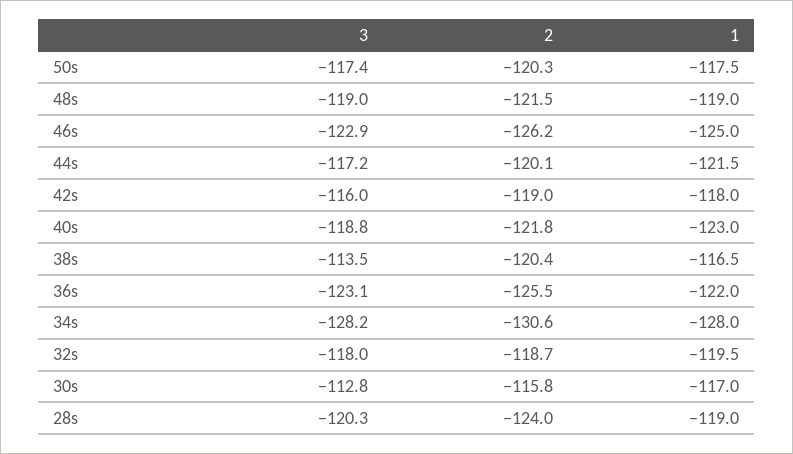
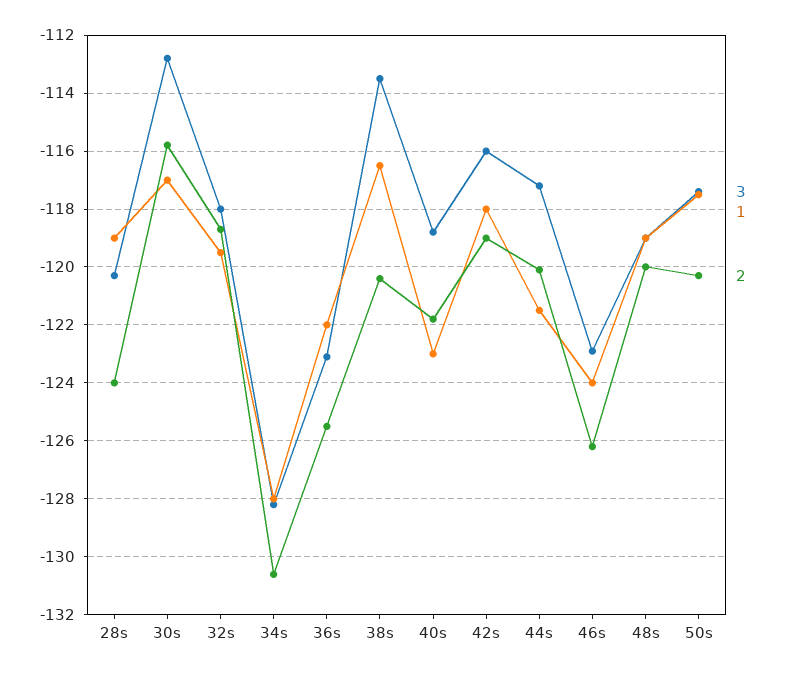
  {
    "3": {
      "50s": -117.4,
      "48s": -119,
      "46s": -122.9,
      "44s": -117.2,
      "42s": -116,
      "40s": -118.8,
      "38s": -113.5,
      "36s": -123.1,
      "34s": -128.2,
      "32s": -118,
      "30s": -112.8,
      "28s": -120.3
    },
    "2": {
      "50s": -120.3,
-     "48s": -121.5,
+     "48s": -120,
      "46s": -126.2,
      "44s": -120.1,
      "42s": -119,
      "40s": -121.8,
      "38s": -120.4,
      "36s": -125.5,
      "34s": -130.6,
      "32s": -118.7,
      "30s": -115.8,
      "28s": -124
    },
    "1": {
      "50s": -117.5,
      "48s": -119,
-     "46s": -125,
+     "46s": -124,
      "44s": -121.5,
      "42s": -118,
      "40s": -123,
      "38s": -116.5,
      "36s": -122,
      "34s": -128,
      "32s": -119.5,
      "30s": -117,
      "28s": -119
    }
  }

